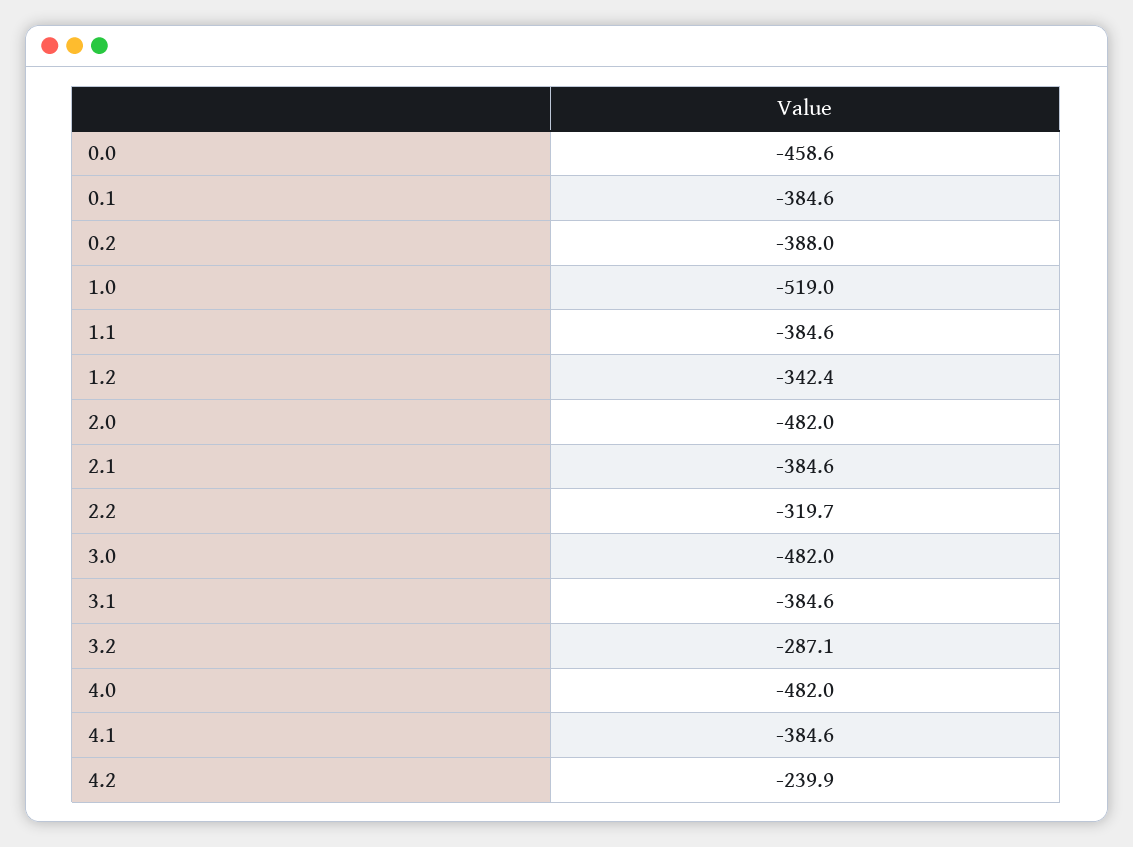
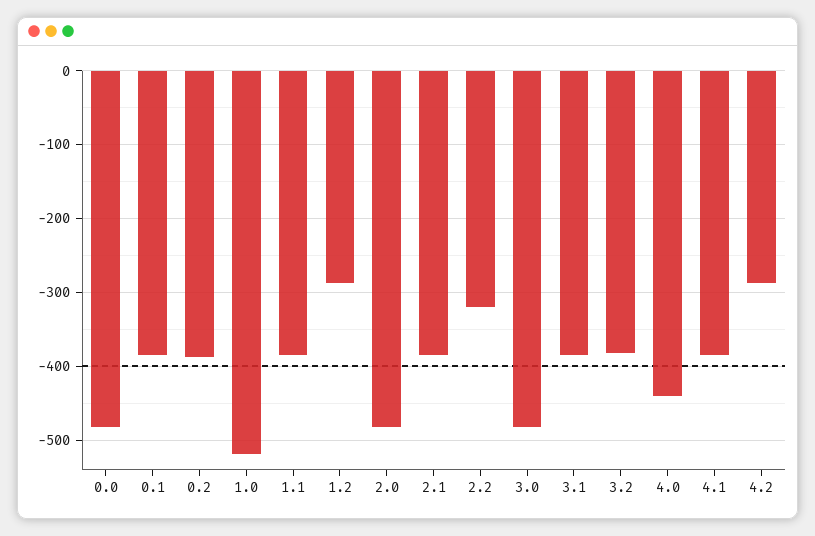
  {
-   "0.0": -458.6,
+   "0.0": -480,
    "0.1": -384.6,
    "0.2": -388,
    "1.0": -519,
    "1.1": -384.6,
-   "1.2": -342.4,
+   "1.2": -290,
    "2.0": -482,
    "2.1": -384.6,
    "2.2": -319.7,
    "3.0": -482,
    "3.1": -384.6,
-   "3.2": -287.1,
+   "3.2": -380,
-   "4.0": -482,
+   "4.0": -440,
    "4.1": -384.6,
-   "4.2": -239.9
+   "4.2": -290
  }

